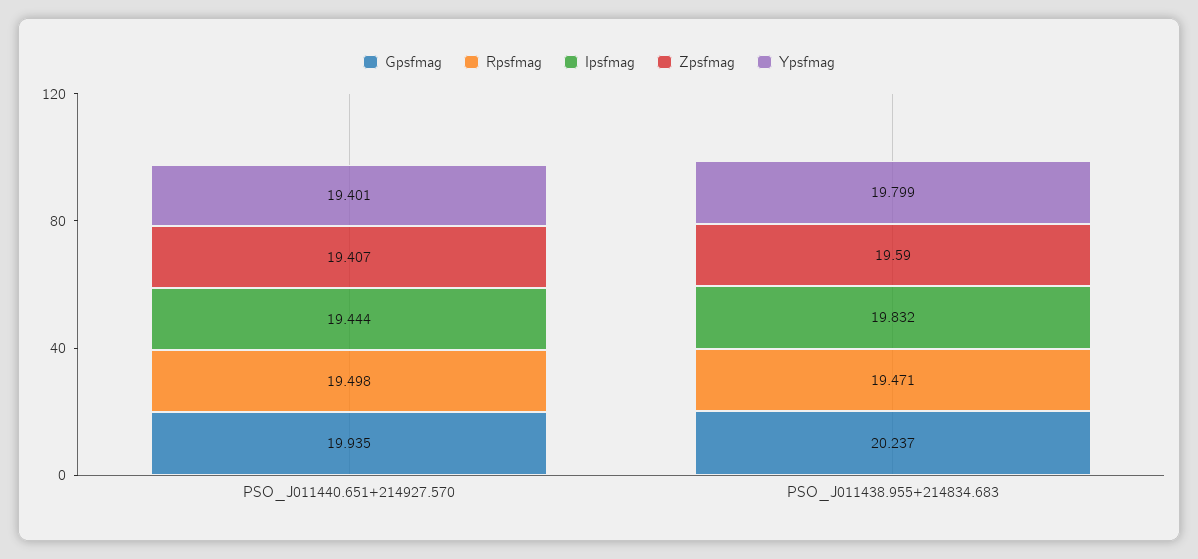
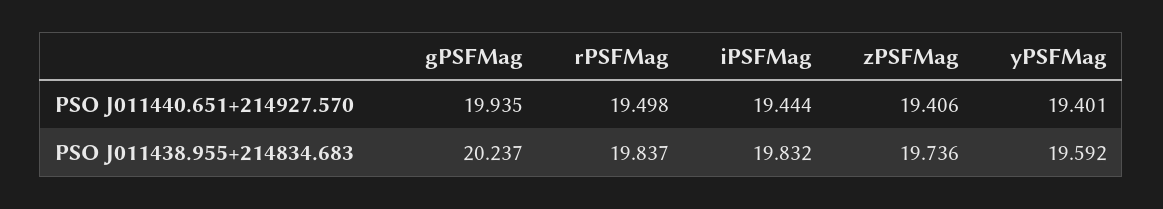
  {
    "Gpsfmag": {
      "PSO_J011440.651+214927.570": 19.935,
      "PSO_J011438.955+214834.683": 20.237
    },
    "Rpsfmag": {
      "PSO_J011440.651+214927.570": 19.498,
-     "PSO_J011438.955+214834.683": 19.471
+     "PSO_J011438.955+214834.683": 19.837
    },
    "Ipsfmag": {
      "PSO_J011440.651+214927.570": 19.444,
      "PSO_J011438.955+214834.683": 19.832
    },
    "Zpsfmag": {
-     "PSO_J011440.651+214927.570": 19.407,
+     "PSO_J011440.651+214927.570": 19.406,
-     "PSO_J011438.955+214834.683": 19.59
+     "PSO_J011438.955+214834.683": 19.736
    },
    "Ypsfmag": {
      "PSO_J011440.651+214927.570": 19.401,
-     "PSO_J011438.955+214834.683": 19.799
+     "PSO_J011438.955+214834.683": 19.592
    }
  }

